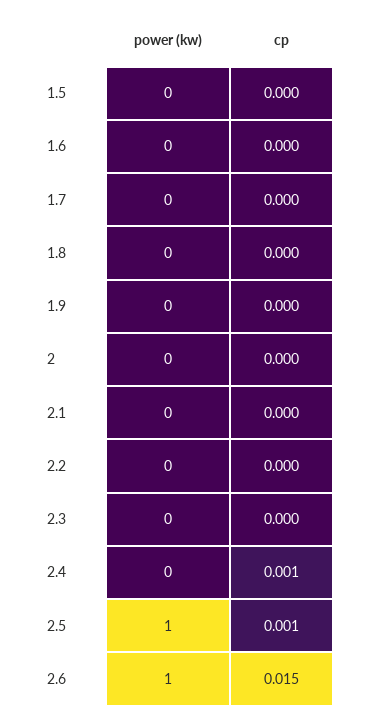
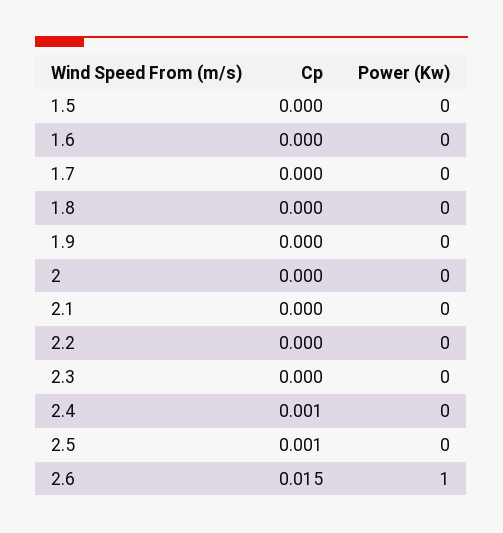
  {
    "power (kw)": {
      "1.5": 0,
      "1.6": 0,
      "1.7": 0,
      "1.8": 0,
      "1.9": 0,
      "2": 0,
      "2.1": 0,
      "2.2": 0,
      "2.3": 0,
      "2.4": 0,
-     "2.5": 1,
+     "2.5": 0,
      "2.6": 1
    },
    "cp": {
      "1.5": 0,
      "1.6": 0,
      "1.7": 0,
      "1.8": 0,
      "1.9": 0,
      "2": 0,
      "2.1": 0,
      "2.2": 0,
      "2.3": 0,
      "2.4": 0.001,
      "2.5": 0.001,
      "2.6": 0.015
    }
  }

